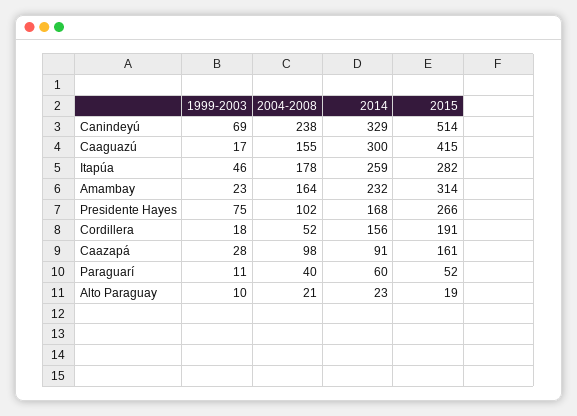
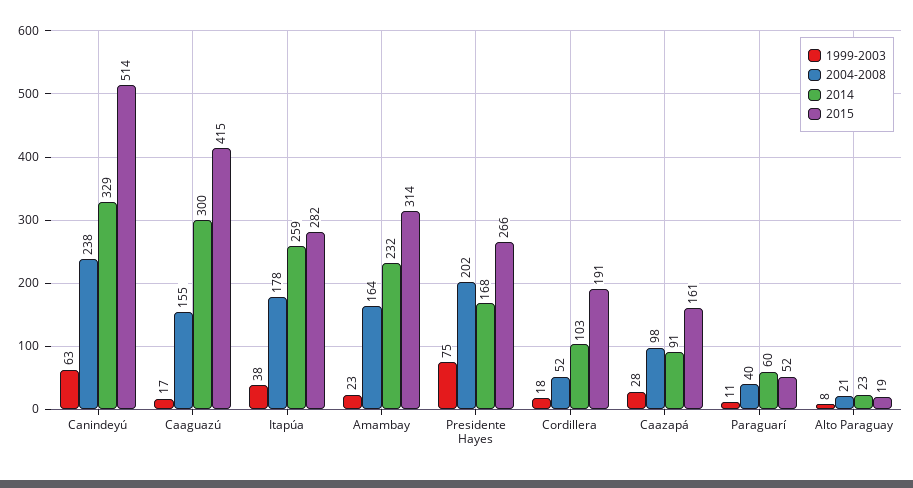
  {
    "1999-2003": {
-     "Canindeyú": 69,
+     "Canindeyú": 63,
      "Caaguazú": 17,
-     "Itapúa": 46,
+     "Itapúa": 38,
      "Amambay": 23,
      "Presidente Hayes": 75,
      "Cordillera": 18,
      "Caazapá": 28,
      "Paraguarí": 11,
-     "Alto Paraguay": 10
+     "Alto Paraguay": 8
    },
    "2004-2008": {
      "Canindeyú": 238,
      "Caaguazú": 155,
      "Itapúa": 178,
      "Amambay": 164,
-     "Presidente Hayes": 102,
+     "Presidente Hayes": 202,
      "Cordillera": 52,
      "Caazapá": 98,
      "Paraguarí": 40,
      "Alto Paraguay": 21
    },
    "2014": {
      "Canindeyú": 329,
      "Caaguazú": 300,
      "Itapúa": 259,
      "Amambay": 232,
      "Presidente Hayes": 168,
-     "Cordillera": 156,
+     "Cordillera": 103,
      "Caazapá": 91,
      "Paraguarí": 60,
      "Alto Paraguay": 23
    },
    "2015": {
      "Canindeyú": 514,
      "Caaguazú": 415,
      "Itapúa": 282,
      "Amambay": 314,
      "Presidente Hayes": 266,
      "Cordillera": 191,
      "Caazapá": 161,
      "Paraguarí": 52,
      "Alto Paraguay": 19
    }
  }

